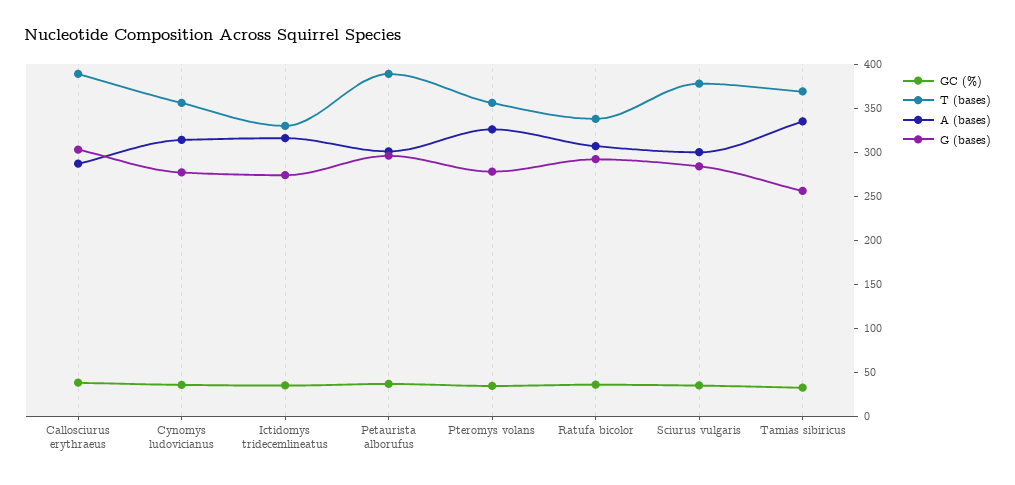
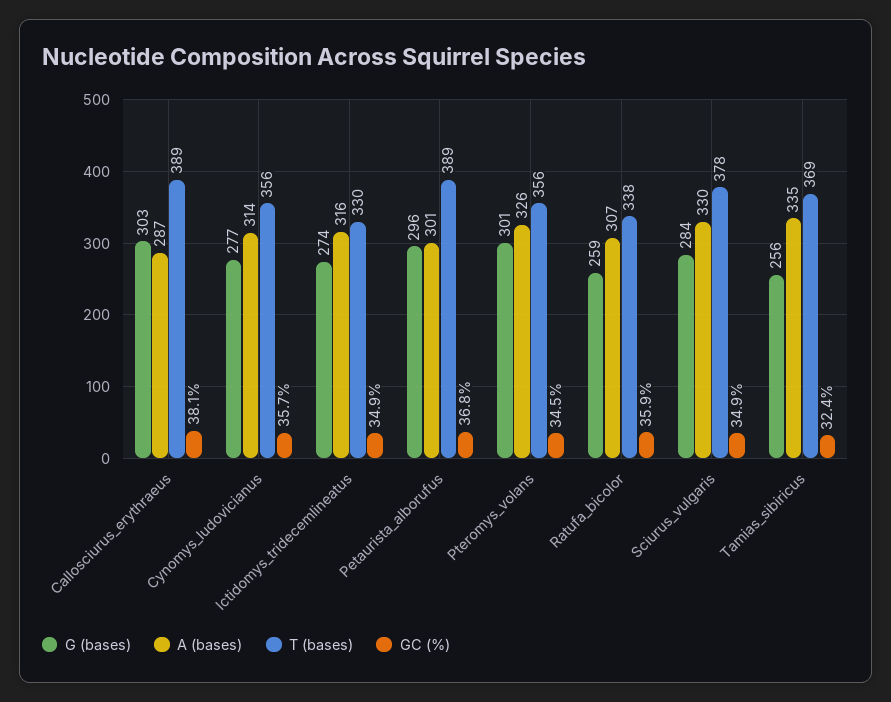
  {
    "GC (%)": {
      "Callosciurus erythraeus": 38.1,
      "Cynomys ludovicianus": 35.7,
      "Ictidomys tridecemlineatus": 34.9,
      "Petaurista alborufus": 36.8,
      "Pteromys volans": 34.5,
      "Ratufa bicolor": 35.9,
      "Sciurus vulgaris": 34.9,
      "Tamias sibiricus": 32.4
    },
    "T (bases)": {
      "Callosciurus erythraeus": 389,
      "Cynomys ludovicianus": 356,
      "Ictidomys tridecemlineatus": 330,
      "Petaurista alborufus": 389,
      "Pteromys volans": 356,
      "Ratufa bicolor": 338,
      "Sciurus vulgaris": 378,
      "Tamias sibiricus": 369
    },
    "A (bases)": {
      "Callosciurus erythraeus": 287,
      "Cynomys ludovicianus": 314,
      "Ictidomys tridecemlineatus": 316,
      "Petaurista alborufus": 301,
      "Pteromys volans": 326,
      "Ratufa bicolor": 307,
-     "Sciurus vulgaris": 300,
+     "Sciurus vulgaris": 330,
      "Tamias sibiricus": 335
    },
    "G (bases)": {
      "Callosciurus erythraeus": 303,
      "Cynomys ludovicianus": 277,
      "Ictidomys tridecemlineatus": 274,
      "Petaurista alborufus": 296,
-     "Pteromys volans": 280,
+     "Pteromys volans": 301,
-     "Ratufa bicolor": 290,
+     "Ratufa bicolor": 259,
      "Sciurus vulgaris": 284,
      "Tamias sibiricus": 256
    }
  }

